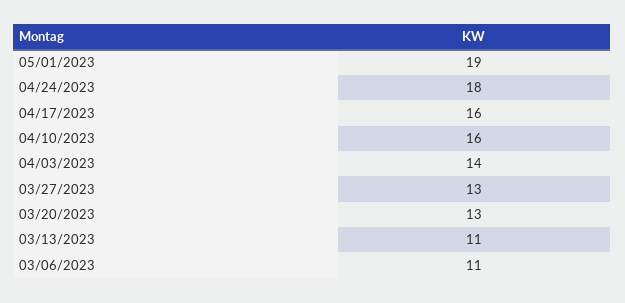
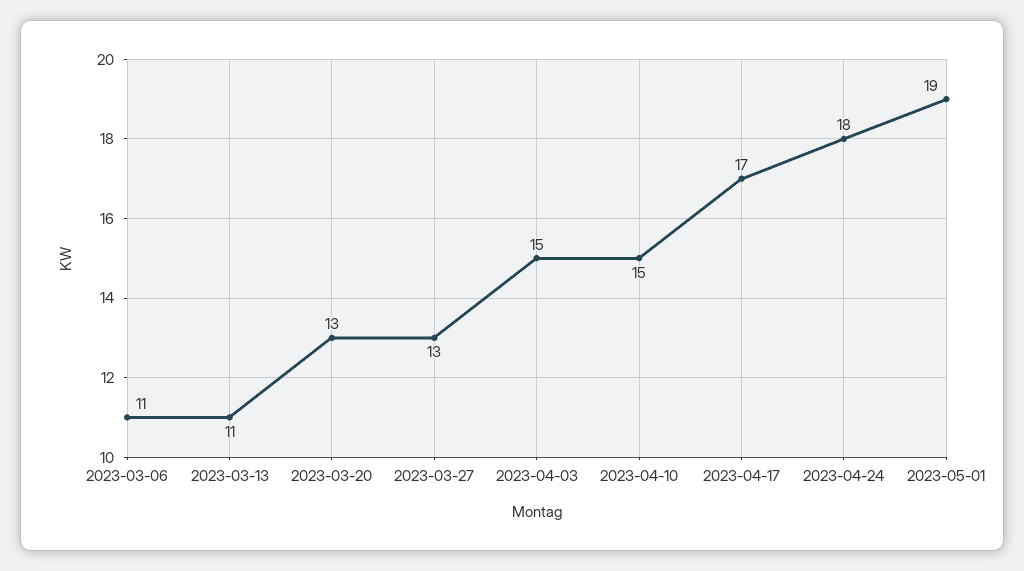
  {
    "05/01/2023": 19,
    "04/24/2023": 18,
-   "04/17/2023": 16,
+   "04/17/2023": 17,
-   "04/10/2023": 16,
+   "04/10/2023": 15,
-   "04/03/2023": 14,
+   "04/03/2023": 15,
    "03/27/2023": 13,
    "03/20/2023": 13,
    "03/13/2023": 11,
    "03/06/2023": 11
  }

